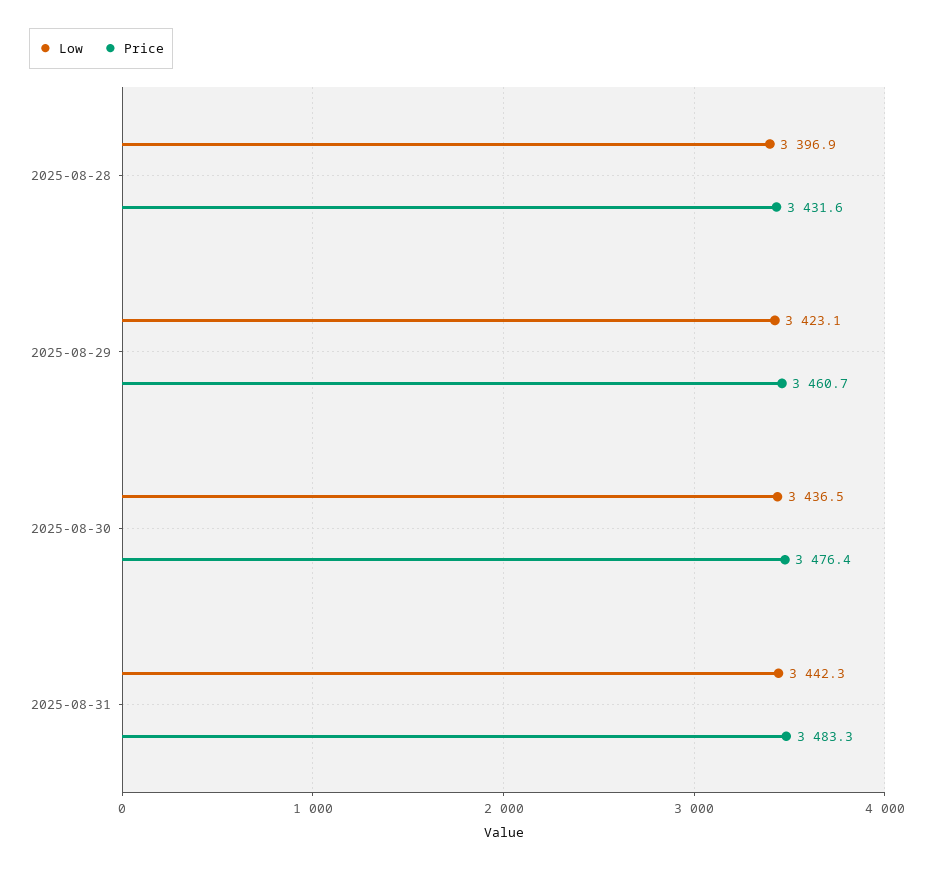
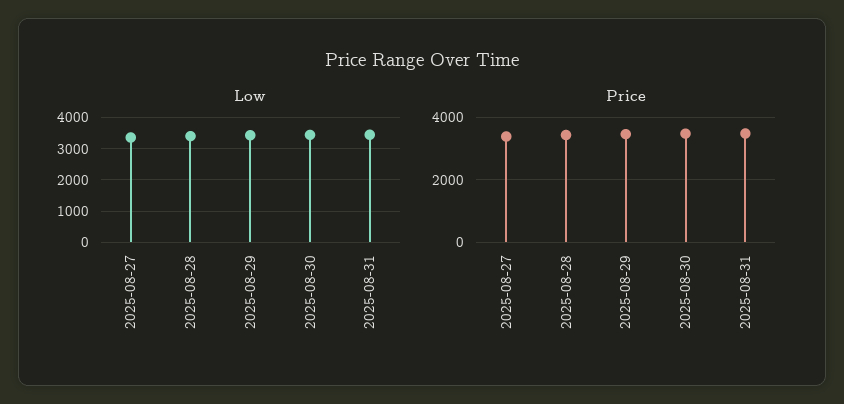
  {
    "Low": {
      "2025-08-28": 3396.9,
      "2025-08-29": 3423.1,
      "2025-08-30": 3436.5,
-     "2025-08-31": 3442.3
+     "2025-08-31": 3442.3,
+     "2025-08-27": 3400
    },
    "Price": {
      "2025-08-28": 3431.6,
      "2025-08-29": 3460.7,
      "2025-08-30": 3476.4,
-     "2025-08-31": 3483.3
+     "2025-08-31": 3483.3,
+     "2025-08-27": 3400
    }
  }

